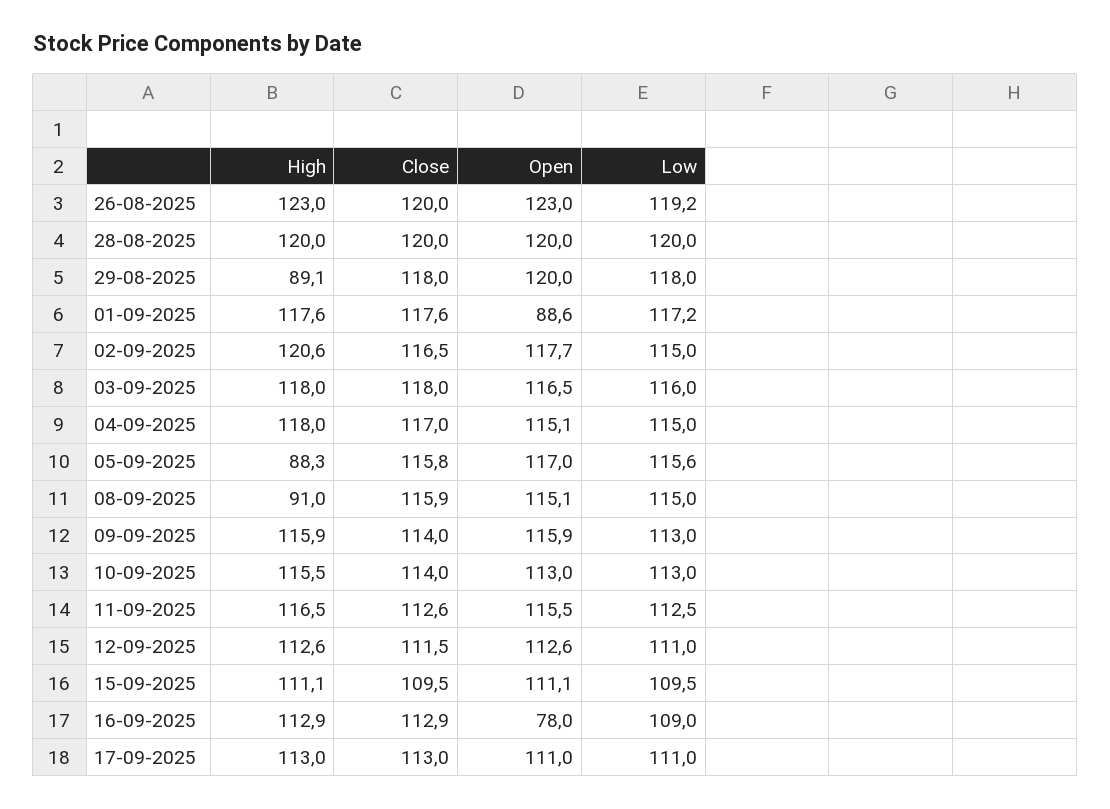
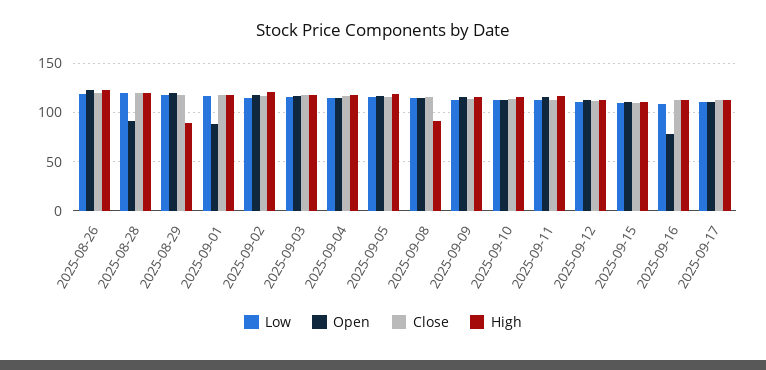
  {
    "High": {
      "26-08-2025": 123,
      "28-08-2025": 120,
      "29-08-2025": 89.1,
      "01-09-2025": 117.6,
      "02-09-2025": 120.6,
      "03-09-2025": 118,
      "04-09-2025": 118,
-     "05-09-2025": 88.3,
+     "05-09-2025": 120,
      "08-09-2025": 91,
      "09-09-2025": 115.9,
      "10-09-2025": 115.5,
      "11-09-2025": 116.5,
      "12-09-2025": 112.6,
      "15-09-2025": 111.1,
      "16-09-2025": 112.9,
      "17-09-2025": 113
    },
    "Close": {
      "26-08-2025": 120,
      "28-08-2025": 120,
      "29-08-2025": 118,
      "01-09-2025": 117.6,
      "02-09-2025": 116.5,
      "03-09-2025": 118,
      "04-09-2025": 117,
      "05-09-2025": 115.8,
      "08-09-2025": 115.9,
      "09-09-2025": 114,
      "10-09-2025": 114,
      "11-09-2025": 112.6,
      "12-09-2025": 111.5,
      "15-09-2025": 109.5,
      "16-09-2025": 112.9,
      "17-09-2025": 113
    },
    "Open": {
      "26-08-2025": 123,
-     "28-08-2025": 120,
+     "28-08-2025": 90,
      "29-08-2025": 120,
      "01-09-2025": 88.6,
      "02-09-2025": 117.7,
      "03-09-2025": 116.5,
      "04-09-2025": 115.1,
      "05-09-2025": 117,
      "08-09-2025": 115.1,
      "09-09-2025": 115.9,
      "10-09-2025": 113,
      "11-09-2025": 115.5,
      "12-09-2025": 112.6,
      "15-09-2025": 111.1,
      "16-09-2025": 78,
      "17-09-2025": 111
    },
    "Low": {
      "26-08-2025": 119.2,
      "28-08-2025": 120,
      "29-08-2025": 118,
      "01-09-2025": 117.2,
      "02-09-2025": 115,
      "03-09-2025": 116,
      "04-09-2025": 115,
      "05-09-2025": 115.6,
      "08-09-2025": 115,
      "09-09-2025": 113,
      "10-09-2025": 113,
      "11-09-2025": 112.5,
      "12-09-2025": 111,
      "15-09-2025": 109.5,
      "16-09-2025": 109,
      "17-09-2025": 111
    }
  }

